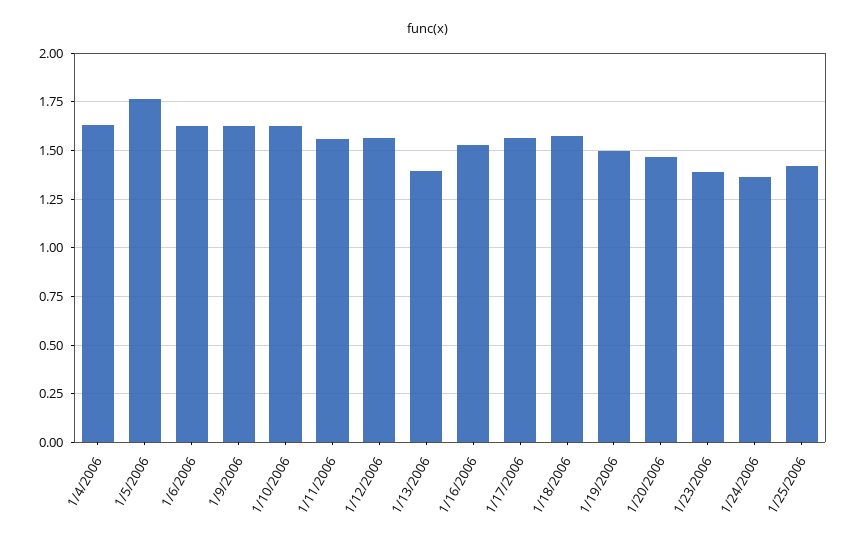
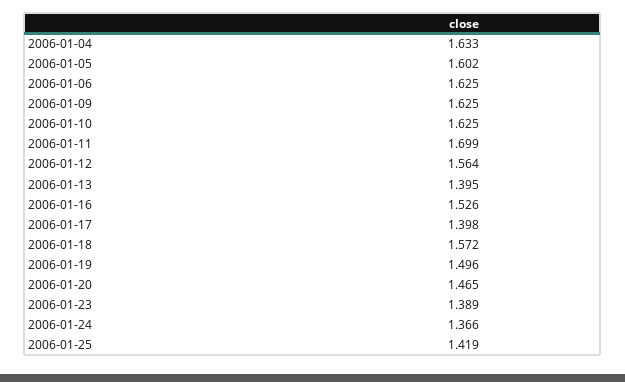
  {
    "1/4/2006": 1.633,
-   "1/5/2006": 1.75,
+   "1/5/2006": 1.602,
    "1/6/2006": 1.625,
    "1/9/2006": 1.625,
    "1/10/2006": 1.625,
-   "1/11/2006": 1.55,
+   "1/11/2006": 1.699,
    "1/12/2006": 1.564,
    "1/13/2006": 1.395,
    "1/16/2006": 1.526,
-   "1/17/2006": 1.55,
+   "1/17/2006": 1.398,
    "1/18/2006": 1.572,
    "1/19/2006": 1.496,
    "1/20/2006": 1.465,
    "1/23/2006": 1.389,
    "1/24/2006": 1.366,
    "1/25/2006": 1.419
  }

